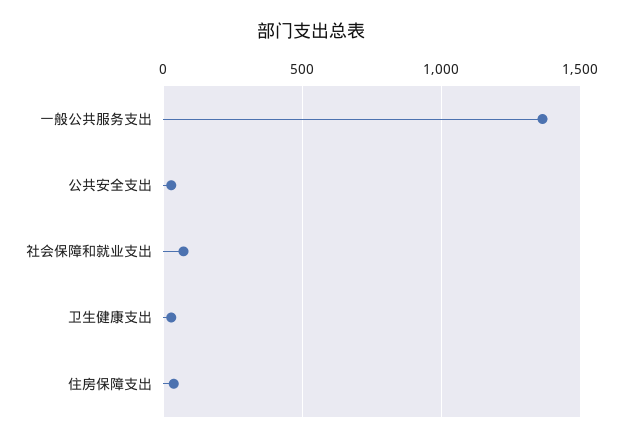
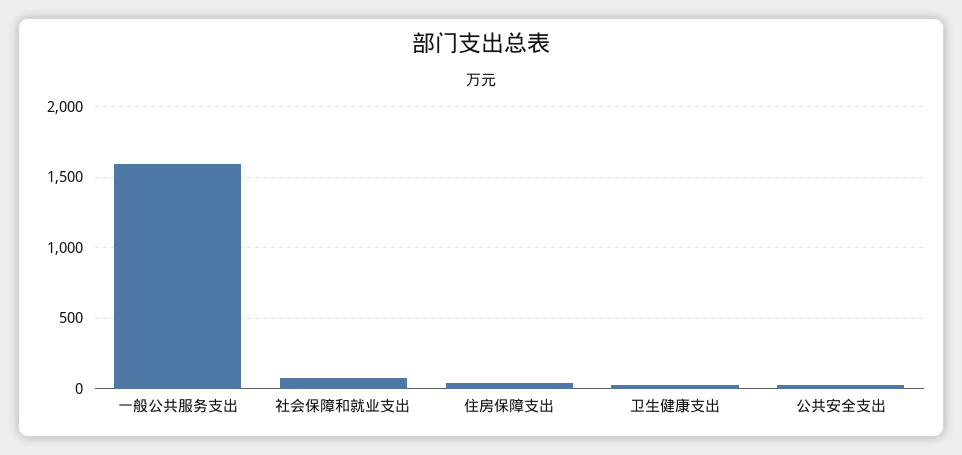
  {
-   "一般公共服务支出": 1350,
+   "一般公共服务支出": 1600,
    "公共安全支出": 50,
    "社会保障和就业支出": 50,
    "卫生健康支出": 50,
    "住房保障支出": 50
  }

